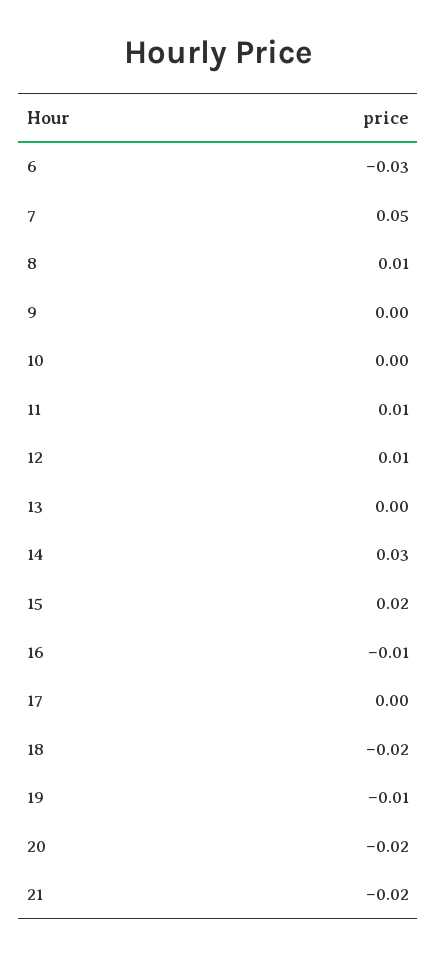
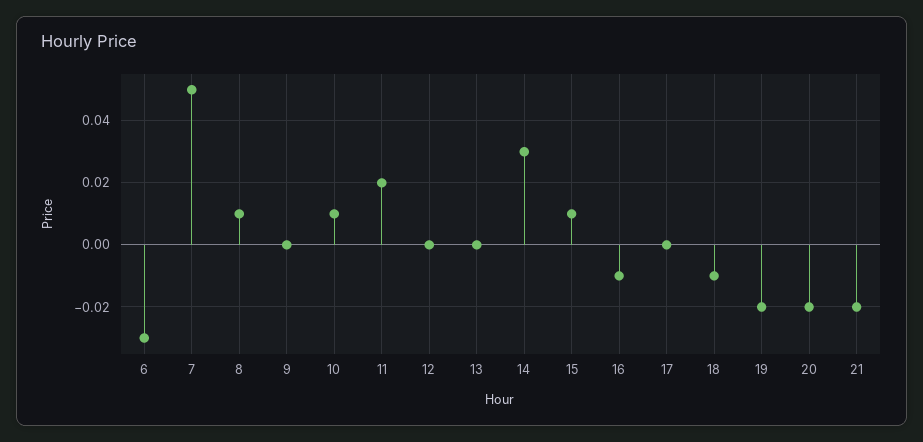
  {
    "6": -0.03,
    "7": 0.05,
    "8": 0.01,
    "9": 0,
-   "10": 0,
+   "10": 0.01,
-   "11": 0.01,
+   "11": 0.02,
-   "12": 0.01,
+   "12": 0,
    "13": 0,
    "14": 0.03,
-   "15": 0.02,
+   "15": 0.01,
    "16": -0.01,
    "17": 0,
-   "18": -0.02,
+   "18": -0.01,
-   "19": -0.01,
+   "19": -0.02,
    "20": -0.02,
    "21": -0.02
  }

